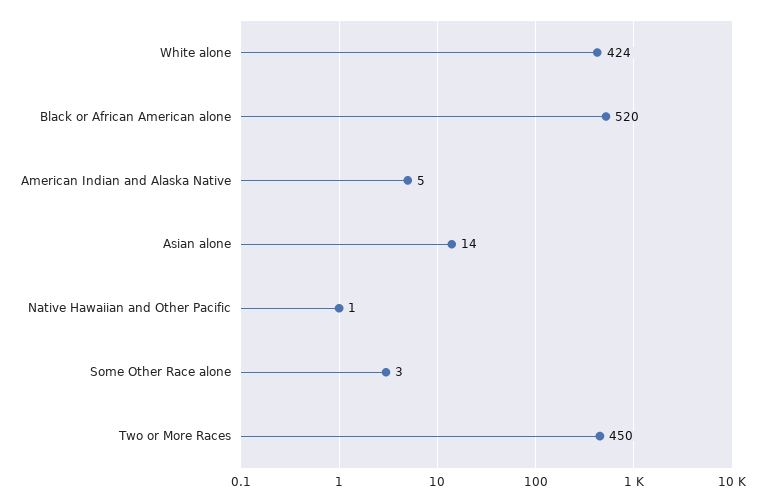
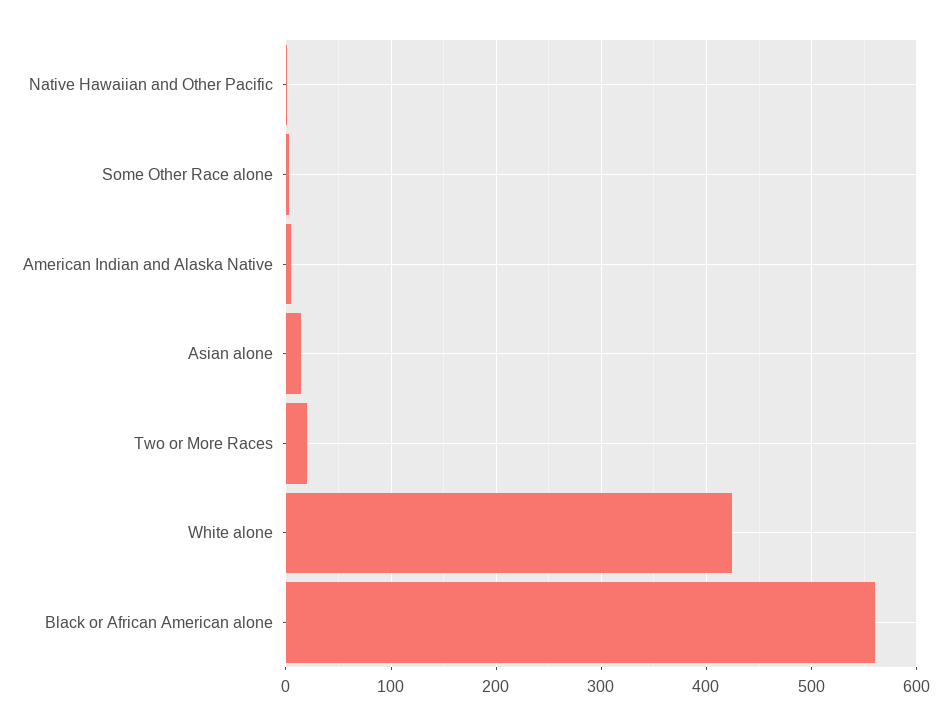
  {
    "White alone": 424,
-   "Black or African American alone": 520,
+   "Black or African American alone": 560,
    "American Indian and Alaska Native": 5,
    "Asian alone": 14,
    "Native Hawaiian and Other Pacific": 1,
    "Some Other Race alone": 3,
-   "Two or More Races": 450
+   "Two or More Races": 20
  }

